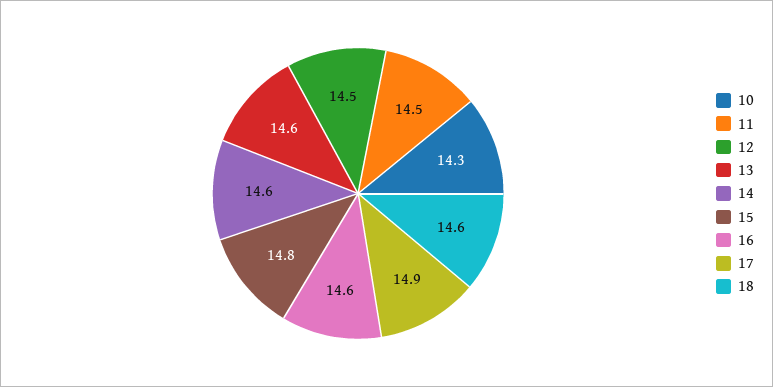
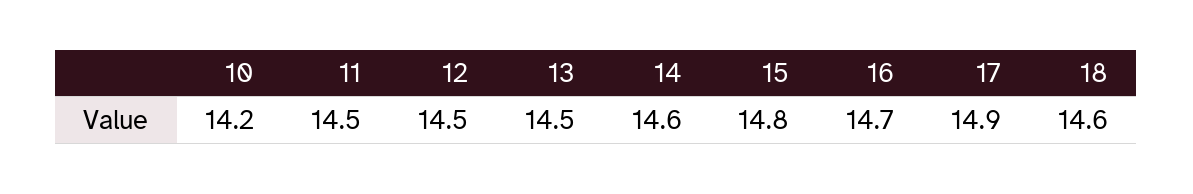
  {
-   "10": 14.3,
+   "10": 14.2,
    "11": 14.5,
    "12": 14.5,
-   "13": 14.6,
+   "13": 14.5,
    "14": 14.6,
    "15": 14.8,
-   "16": 14.6,
+   "16": 14.7,
    "17": 14.9,
    "18": 14.6
  }

